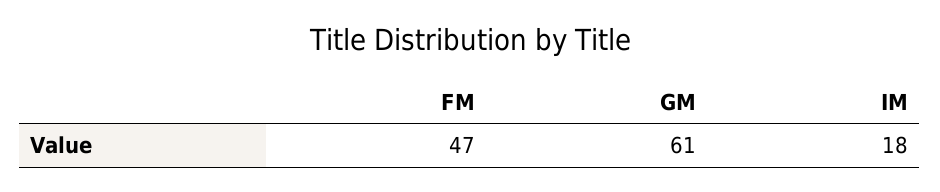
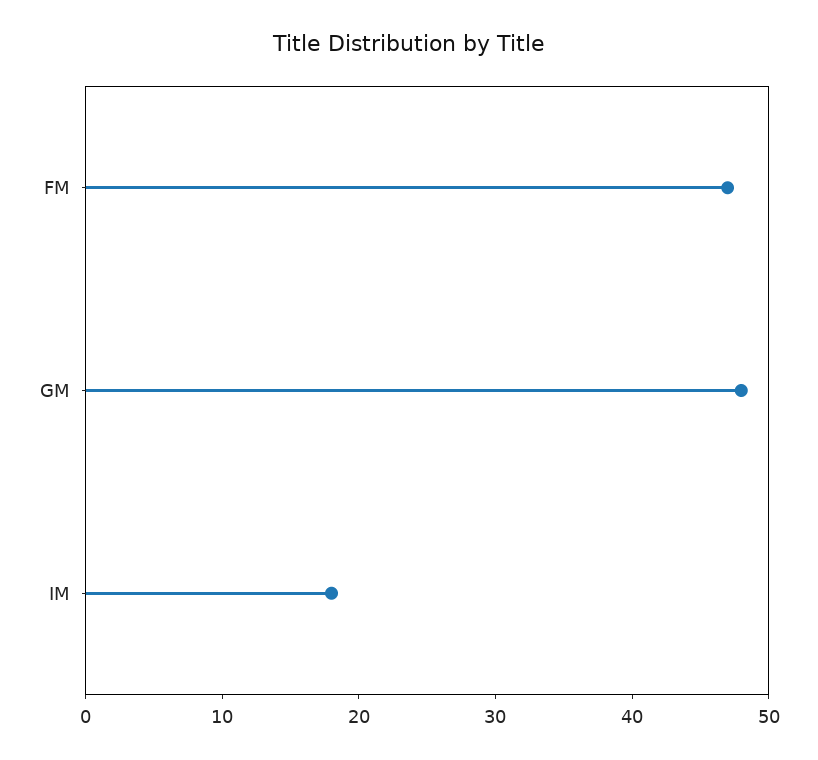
  {
    "FM": 47,
-   "GM": 61,
+   "GM": 48,
    "IM": 18
  }

